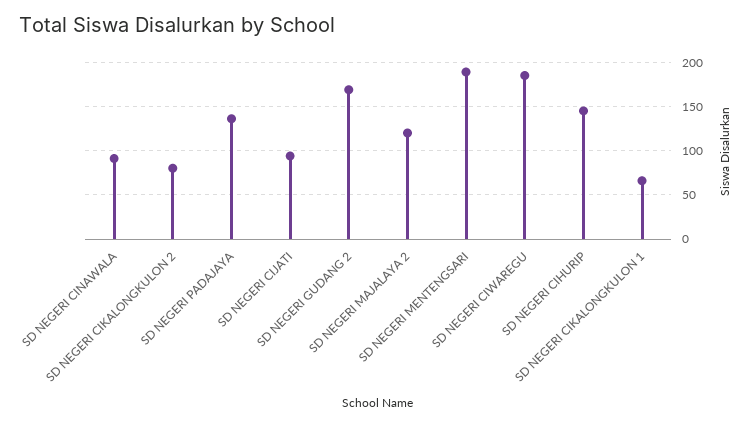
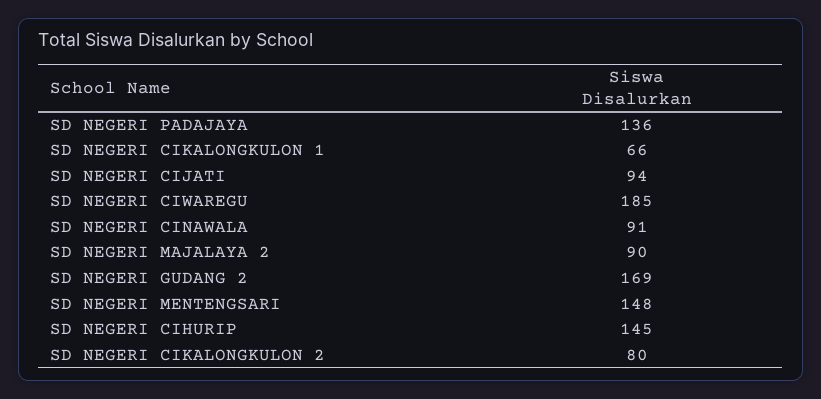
  {
    "SD NEGERI CINAWALA": 91,
    "SD NEGERI CIKALONGKULON 2": 80,
    "SD NEGERI PADAJAYA": 136,
    "SD NEGERI CIJATI": 94,
    "SD NEGERI GUDANG 2": 169,
-   "SD NEGERI MAJALAYA 2": 120,
+   "SD NEGERI MAJALAYA 2": 90,
-   "SD NEGERI MENTENGSARI": 190,
+   "SD NEGERI MENTENGSARI": 148,
    "SD NEGERI CIWAREGU": 185,
    "SD NEGERI CIHURIP": 145,
    "SD NEGERI CIKALONGKULON 1": 66
  }

